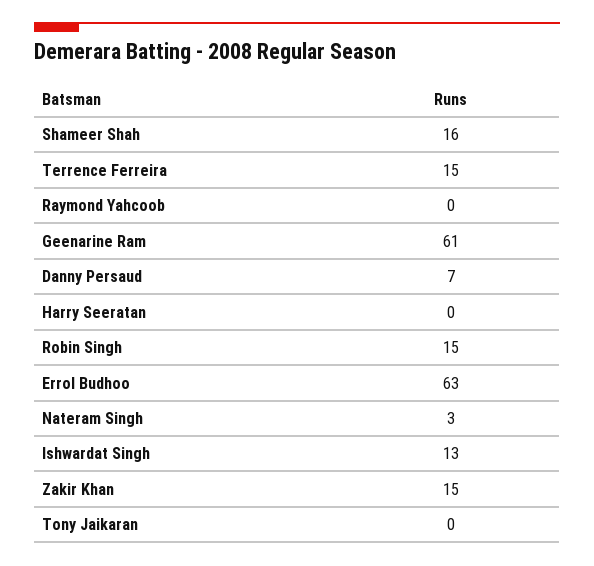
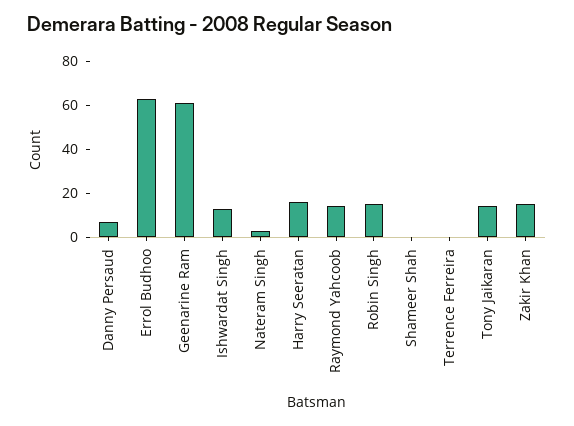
  {
-   "Shameer Shah": 16,
+   "Shameer Shah": 0,
-   "Terrence Ferreira": 15,
+   "Terrence Ferreira": 0,
-   "Raymond Yahcoob": 0,
+   "Raymond Yahcoob": 15,
    "Geenarine Ram": 61,
    "Danny Persaud": 7,
-   "Harry Seeratan": 0,
+   "Harry Seeratan": 15,
    "Robin Singh": 15,
    "Errol Budhoo": 63,
    "Nateram Singh": 3,
    "Ishwardat Singh": 13,
    "Zakir Khan": 15,
-   "Tony Jaikaran": 0
+   "Tony Jaikaran": 15
  }

